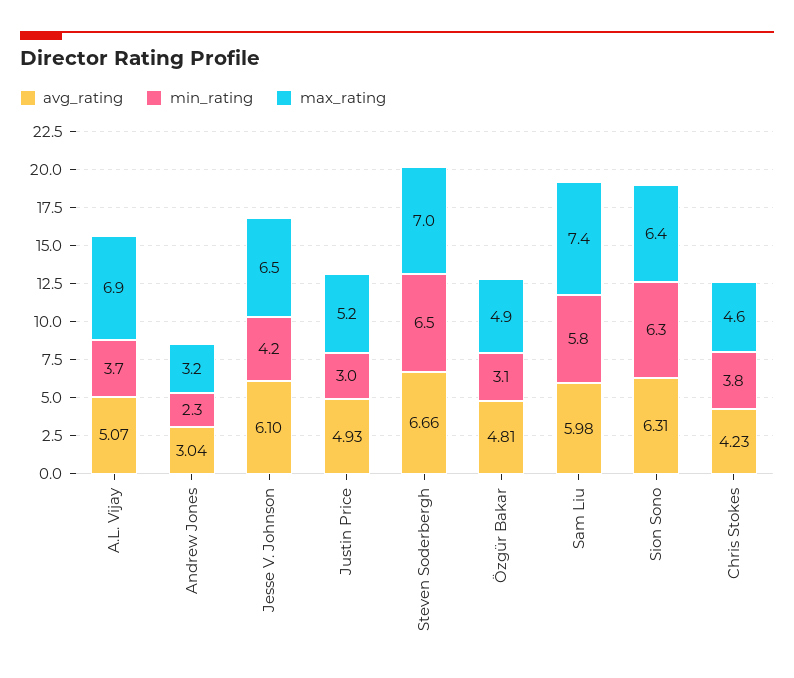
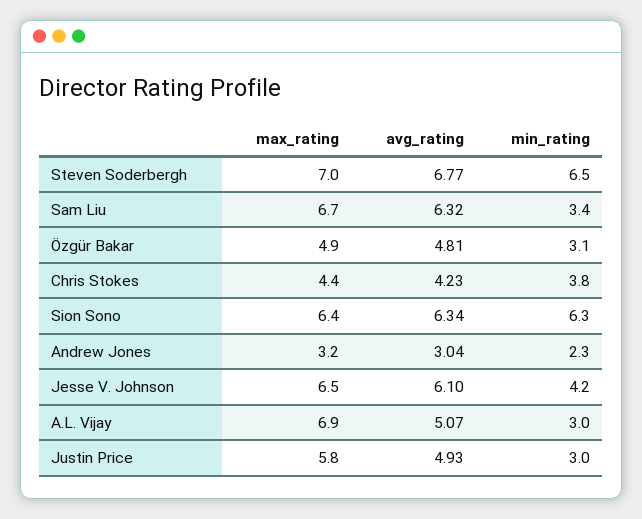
  {
    "avg_rating": {
      "A.L. Vijay": 5.07,
      "Andrew Jones": 3.04,
      "Jesse V. Johnson": 6.1,
      "Justin Price": 4.93,
-     "Steven Soderbergh": 6.66,
+     "Steven Soderbergh": 6.77,
      "Özgür Bakar": 4.81,
-     "Sam Liu": 5.98,
+     "Sam Liu": 6.32,
-     "Sion Sono": 6.31,
+     "Sion Sono": 6.34,
      "Chris Stokes": 4.23
    },
    "min_rating": {
-     "A.L. Vijay": 3.7,
+     "A.L. Vijay": 3,
      "Andrew Jones": 2.3,
      "Jesse V. Johnson": 4.2,
      "Justin Price": 3,
      "Steven Soderbergh": 6.5,
      "Özgür Bakar": 3.1,
-     "Sam Liu": 5.8,
+     "Sam Liu": 3.4,
      "Sion Sono": 6.3,
      "Chris Stokes": 3.8
    },
    "max_rating": {
      "A.L. Vijay": 6.9,
      "Andrew Jones": 3.2,
      "Jesse V. Johnson": 6.5,
-     "Justin Price": 5.2,
+     "Justin Price": 5.8,
      "Steven Soderbergh": 7,
      "Özgür Bakar": 4.9,
-     "Sam Liu": 7.4,
+     "Sam Liu": 6.7,
      "Sion Sono": 6.4,
-     "Chris Stokes": 4.6
+     "Chris Stokes": 4.4
    }
  }

